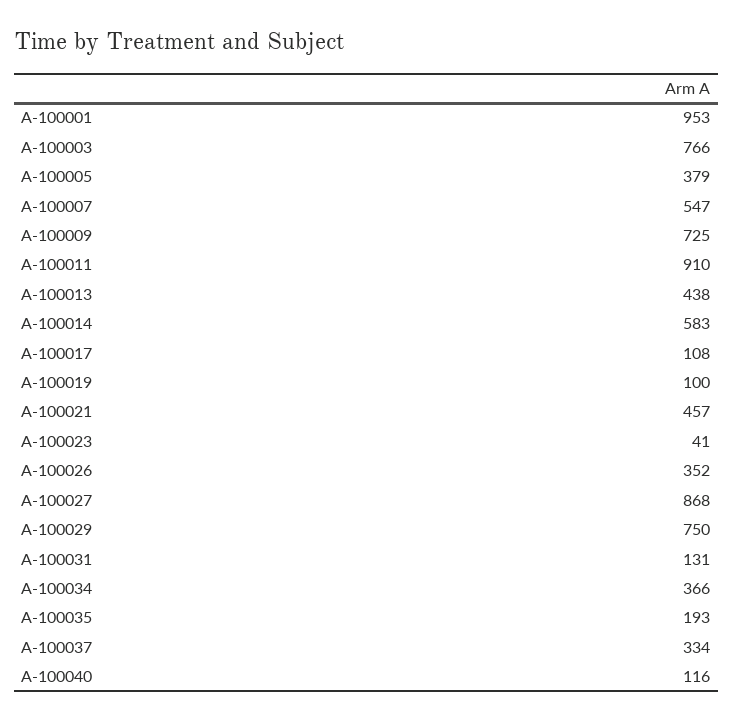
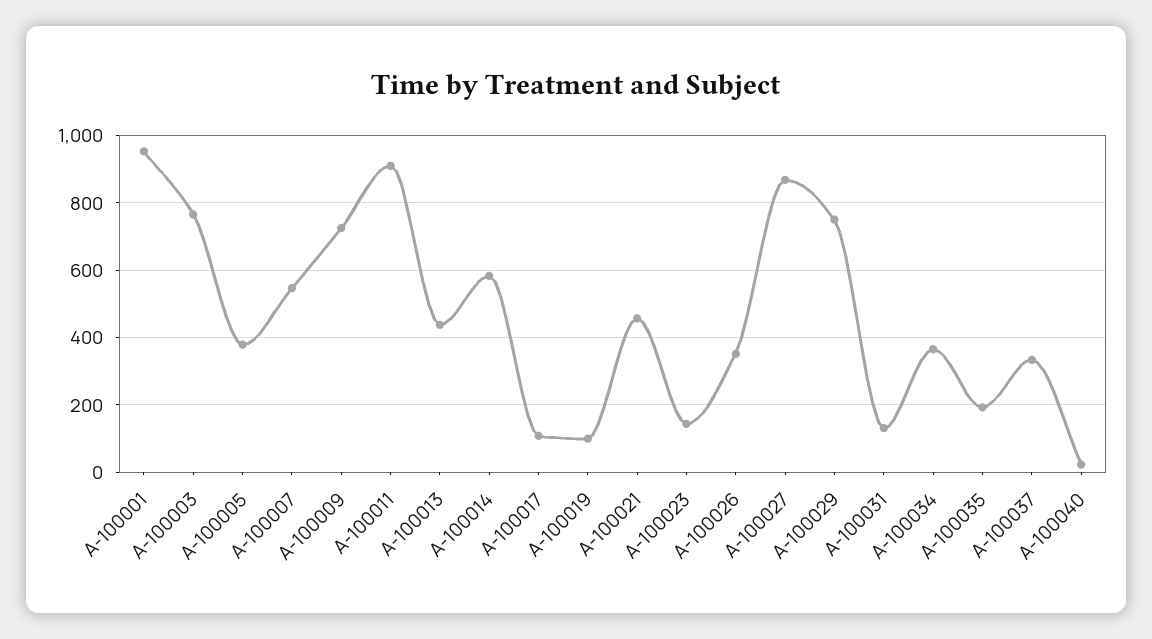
  {
    "A-100001": 953,
    "A-100003": 766,
    "A-100005": 379,
    "A-100007": 547,
    "A-100009": 725,
    "A-100011": 910,
    "A-100013": 438,
    "A-100014": 583,
    "A-100017": 108,
    "A-100019": 100,
    "A-100021": 457,
-   "A-100023": 41,
+   "A-100023": 140,
    "A-100026": 352,
    "A-100027": 868,
    "A-100029": 750,
    "A-100031": 131,
    "A-100034": 366,
    "A-100035": 193,
    "A-100037": 334,
-   "A-100040": 116
+   "A-100040": 20
  }

